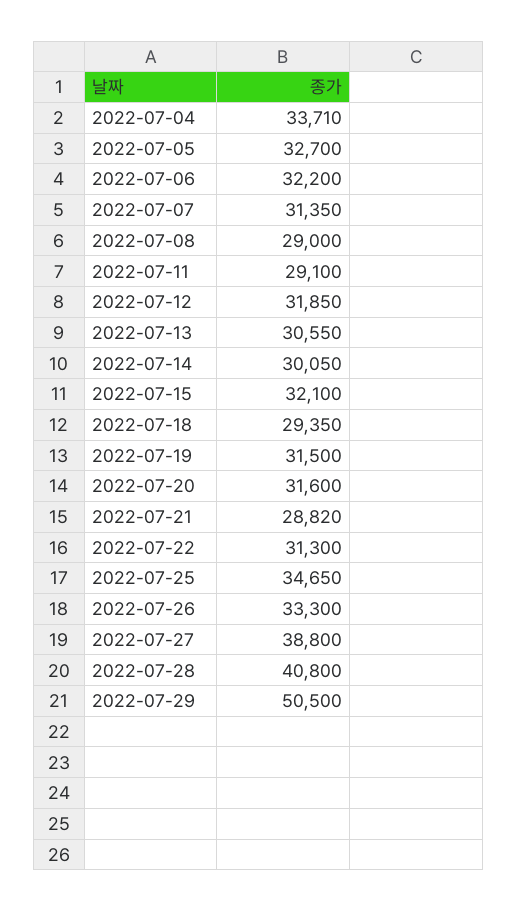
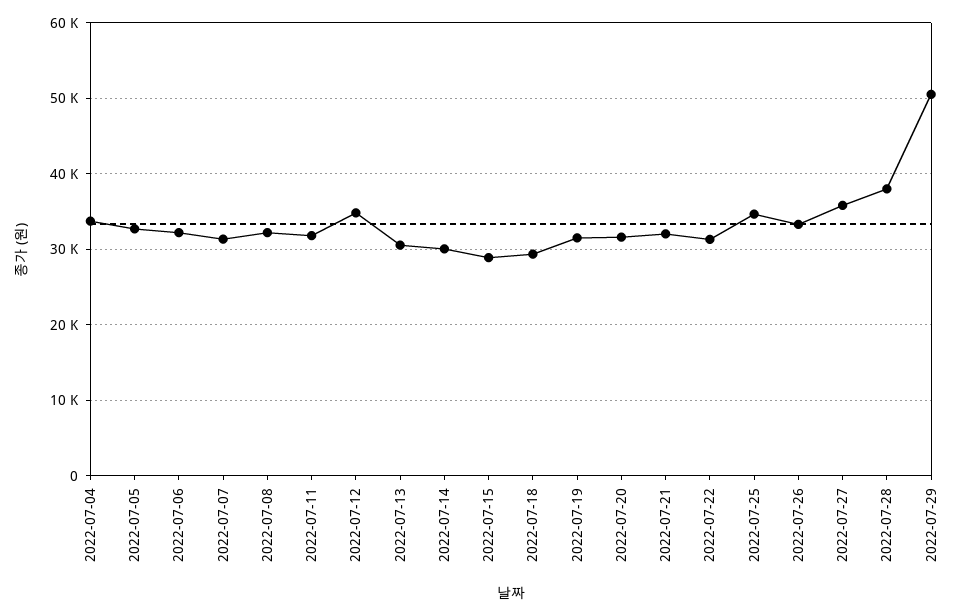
  {
    "2022-07-04": 33710,
    "2022-07-05": 32700,
    "2022-07-06": 32200,
    "2022-07-07": 31350,
-   "2022-07-08": 29000,
+   "2022-07-08": 32000,
-   "2022-07-11": 29100,
+   "2022-07-11": 32000,
-   "2022-07-12": 31850,
+   "2022-07-12": 35000,
    "2022-07-13": 30550,
    "2022-07-14": 30050,
-   "2022-07-15": 32100,
+   "2022-07-15": 29000,
    "2022-07-18": 29350,
    "2022-07-19": 31500,
    "2022-07-20": 31600,
-   "2022-07-21": 28820,
+   "2022-07-21": 32000,
    "2022-07-22": 31300,
    "2022-07-25": 34650,
    "2022-07-26": 33300,
-   "2022-07-27": 38800,
+   "2022-07-27": 36000,
-   "2022-07-28": 40800,
+   "2022-07-28": 38000,
    "2022-07-29": 50500
  }

